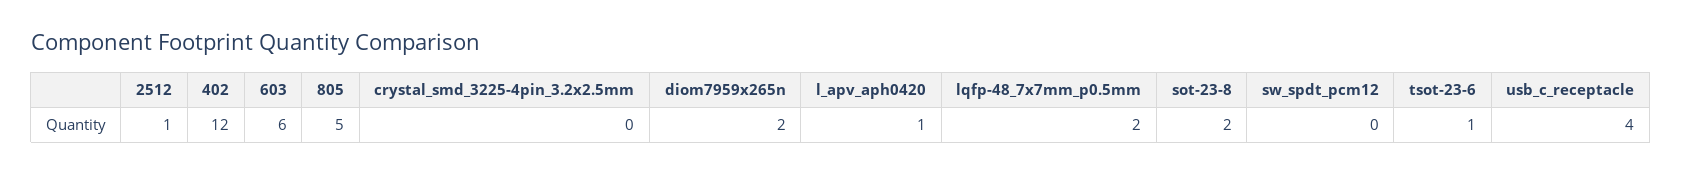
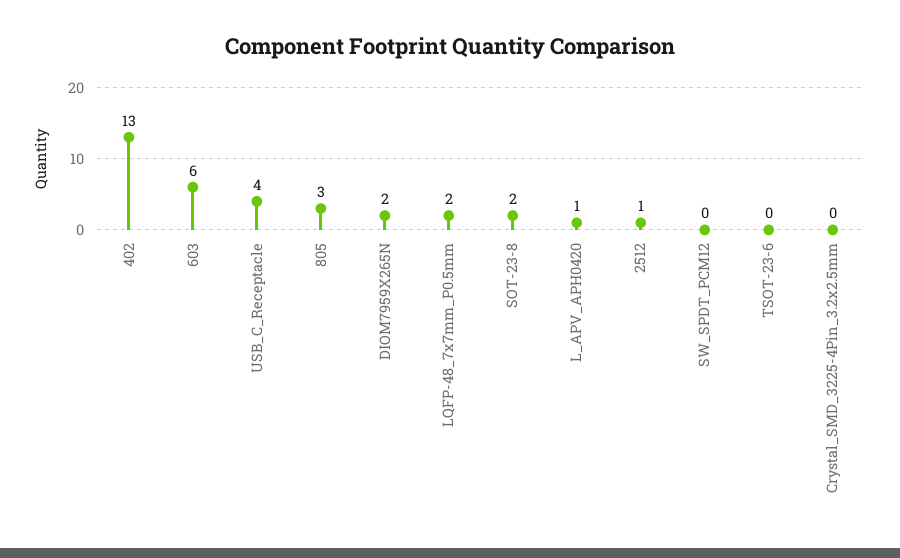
  {
    "2512": 1,
-   "402": 12,
+   "402": 13,
    "603": 6,
-   "805": 5,
+   "805": 3,
    "crystal_smd_3225-4pin_3.2x2.5mm": 0,
    "diom7959x265n": 2,
    "l_apv_aph0420": 1,
    "lqfp-48_7x7mm_p0.5mm": 2,
    "sot-23-8": 2,
    "sw_spdt_pcm12": 0,
-   "tsot-23-6": 1,
+   "tsot-23-6": 0,
    "usb_c_receptacle": 4
  }

